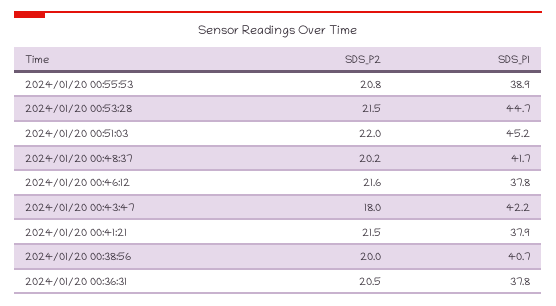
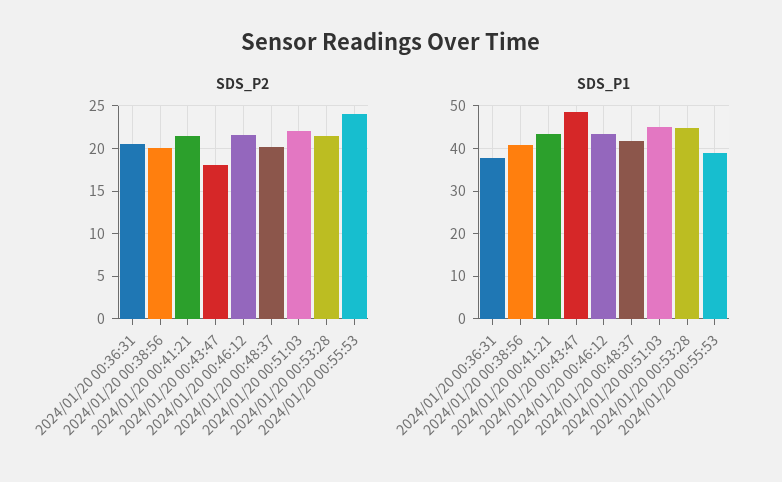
  {
    "SDS_P2": {
-     "2024/01/20 00:55:53": 20.8,
+     "2024/01/20 00:55:53": 24,
      "2024/01/20 00:53:28": 21.5,
      "2024/01/20 00:51:03": 22,
      "2024/01/20 00:48:37": 20.2,
      "2024/01/20 00:46:12": 21.6,
      "2024/01/20 00:43:47": 18,
      "2024/01/20 00:41:21": 21.5,
      "2024/01/20 00:38:56": 20,
      "2024/01/20 00:36:31": 20.5
    },
    "SDS_P1": {
      "2024/01/20 00:55:53": 38.9,
      "2024/01/20 00:53:28": 44.7,
      "2024/01/20 00:51:03": 45.2,
      "2024/01/20 00:48:37": 41.7,
-     "2024/01/20 00:46:12": 37.8,
+     "2024/01/20 00:46:12": 44,
-     "2024/01/20 00:43:47": 42.2,
+     "2024/01/20 00:43:47": 48,
-     "2024/01/20 00:41:21": 37.9,
+     "2024/01/20 00:41:21": 44,
      "2024/01/20 00:38:56": 40.7,
      "2024/01/20 00:36:31": 37.8
    }
  }

